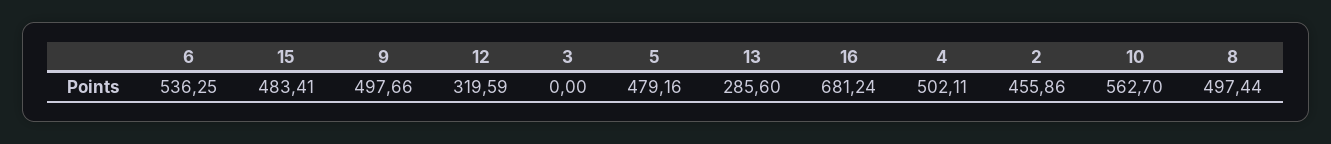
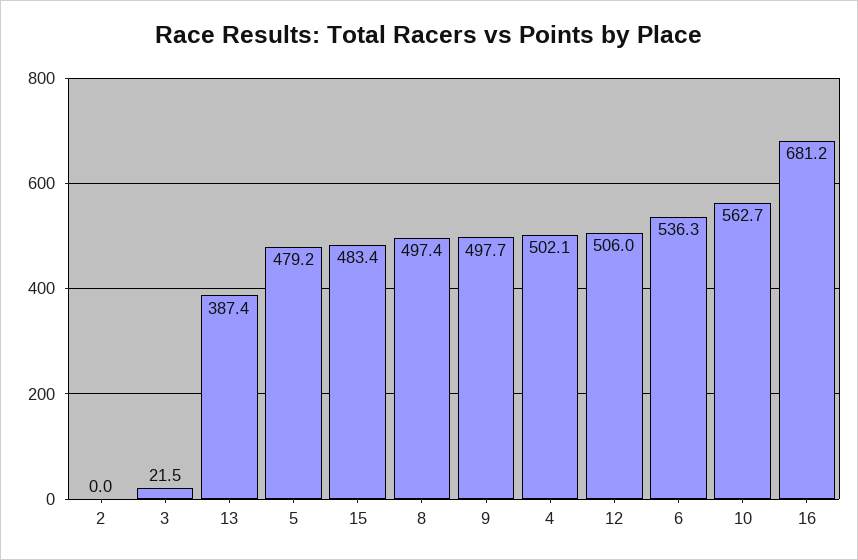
  {
    "6": 536.25,
    "15": 483.41,
    "9": 497.66,
-   "12": 319.59,
+   "12": 506,
-   "3": 0,
+   "3": 21.5,
    "5": 479.16,
-   "13": 285.6,
+   "13": 387.4,
    "16": 681.24,
    "4": 502.11,
-   "2": 455.86,
+   "2": 0,
    "10": 562.7,
    "8": 497.44
  }

